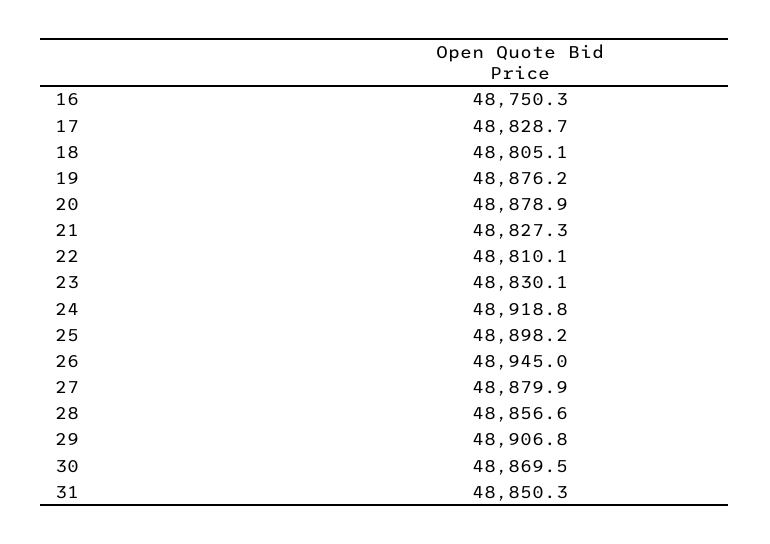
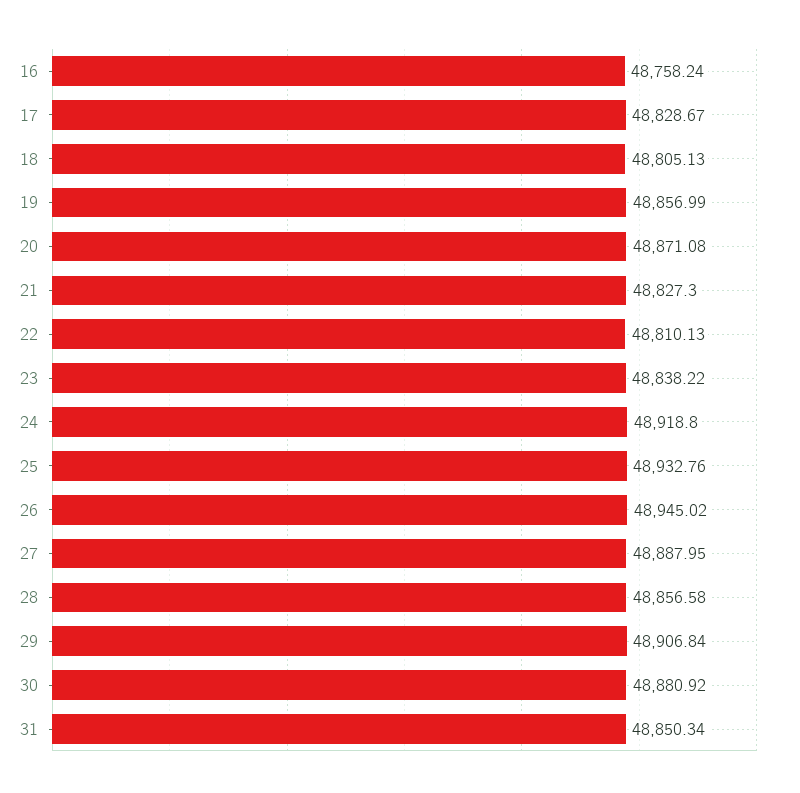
  {
-   "16": 48750.3,
+   "16": 48758.24,
    "17": 48828.67,
    "18": 48805.13,
-   "19": 48876.2,
+   "19": 48856.99,
-   "20": 48878.9,
+   "20": 48871.08,
    "21": 48827.3,
    "22": 48810.13,
-   "23": 48830.1,
+   "23": 48838.22,
    "24": 48918.8,
-   "25": 48898.2,
+   "25": 48932.76,
    "26": 48945.02,
-   "27": 48879.9,
+   "27": 48887.95,
    "28": 48856.58,
    "29": 48906.84,
-   "30": 48869.5,
+   "30": 48880.92,
    "31": 48850.34
  }

